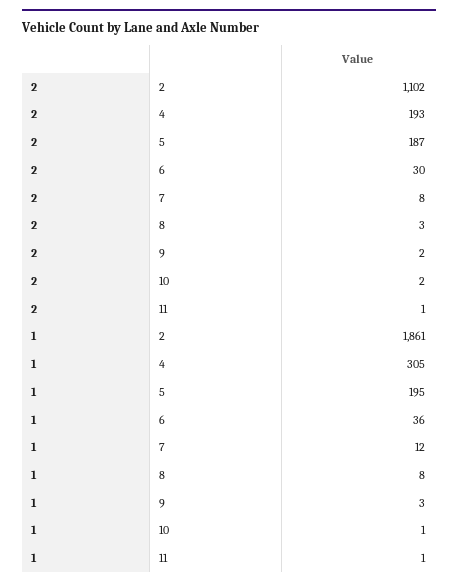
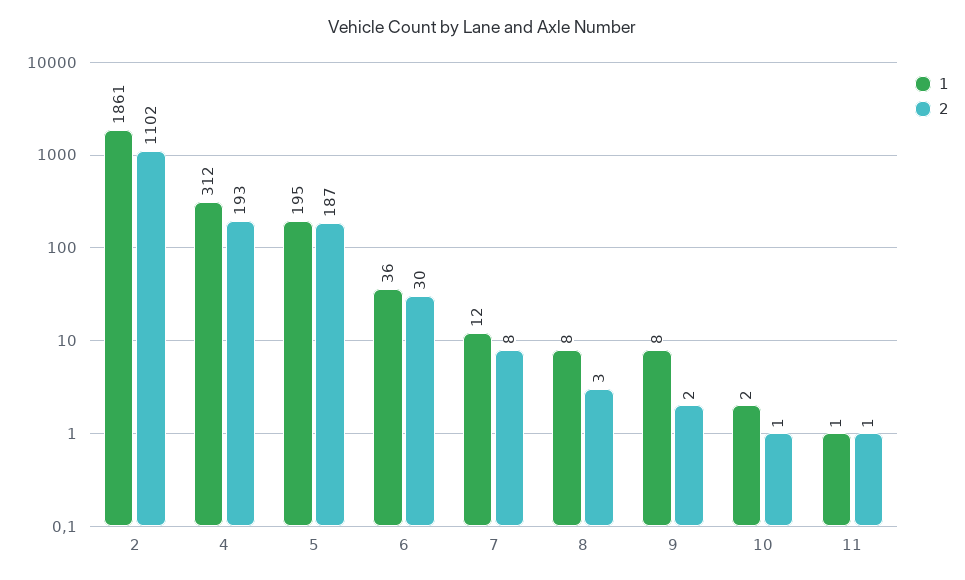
  {
    "2": {
      "2": 1102,
      "4": 193,
      "5": 187,
      "6": 30,
      "7": 8,
      "8": 3,
      "9": 2,
-     "10": 2,
+     "10": 1,
      "11": 1
    },
    "1": {
      "2": 1861,
-     "4": 305,
+     "4": 312,
      "5": 195,
      "6": 36,
      "7": 12,
      "8": 8,
-     "9": 3,
+     "9": 8,
-     "10": 1,
+     "10": 2,
      "11": 1
    }
  }

